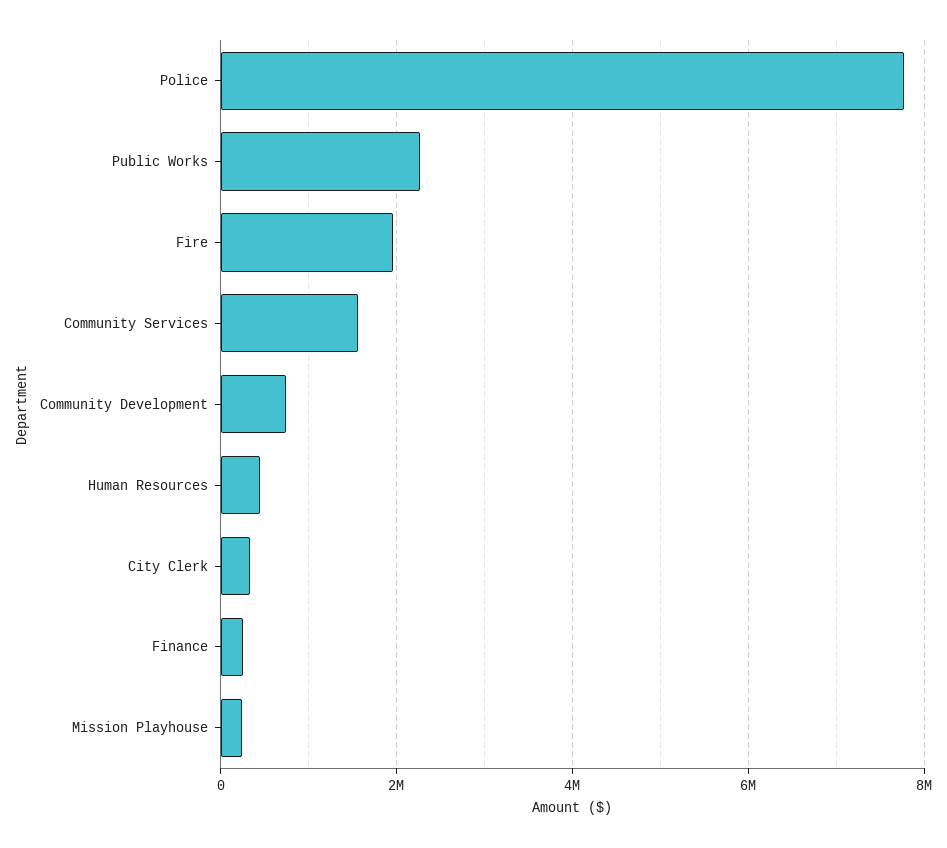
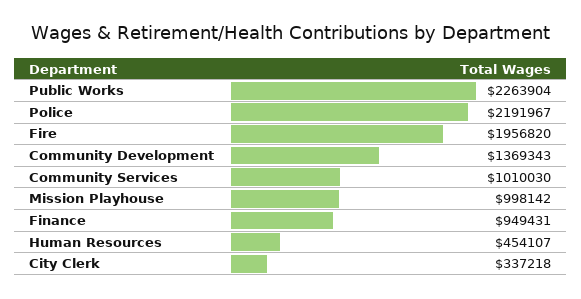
  {
-   "Police": 7800000,
+   "Police": 2191967,
    "Public Works": 2263904,
    "Fire": 1956820,
-   "Community Services": 1600000,
+   "Community Services": 1010030,
-   "Community Development": 800000,
+   "Community Development": 1369343,
    "Human Resources": 454107,
    "City Clerk": 337218,
-   "Finance": 200000,
+   "Finance": 949431,
-   "Mission Playhouse": 200000
+   "Mission Playhouse": 998142
  }

